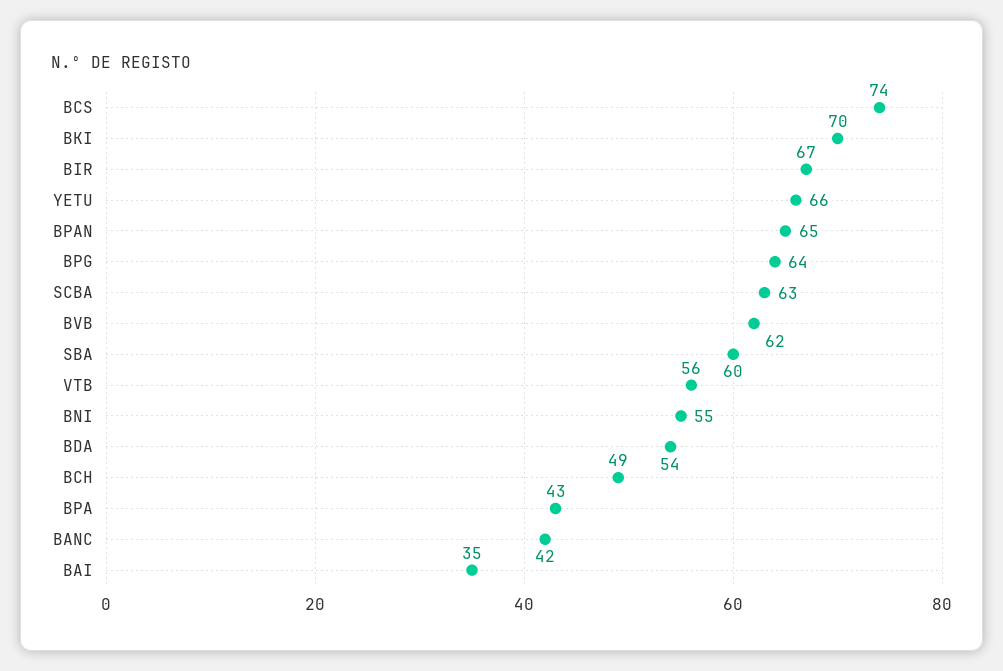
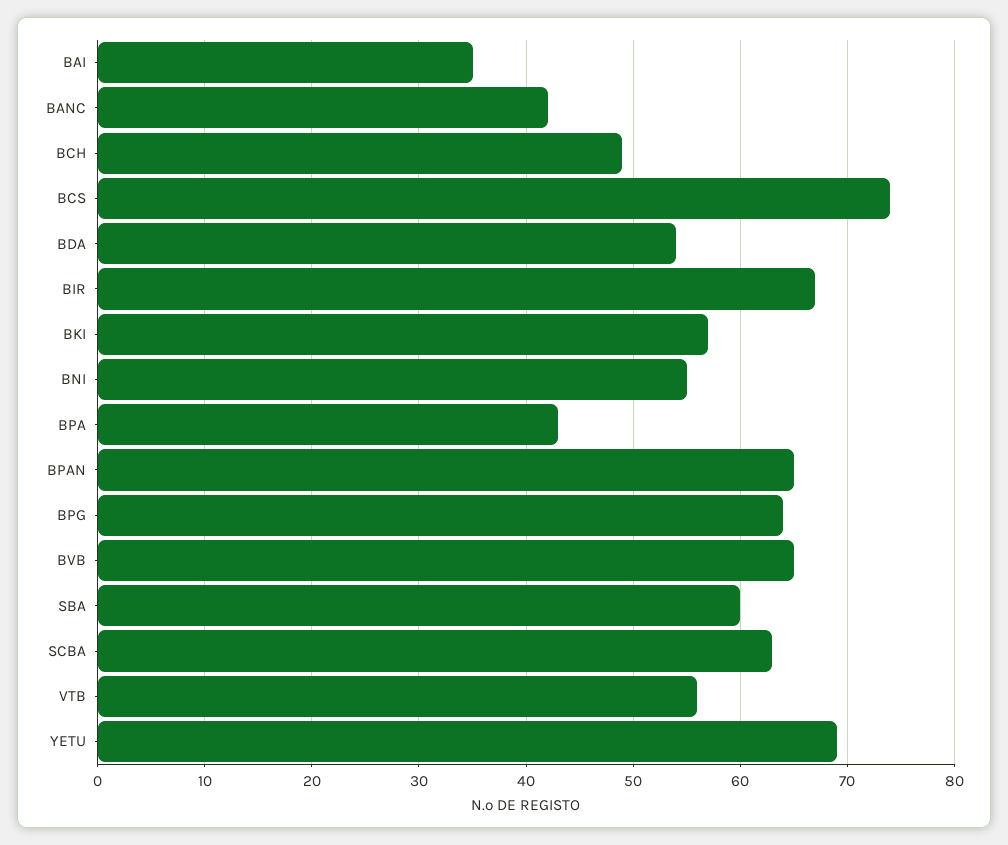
  {
    "BCS": 74,
-   "BKI": 70,
+   "BKI": 57,
    "BIR": 67,
-   "YETU": 66,
+   "YETU": 69,
    "BPAN": 65,
    "BPG": 64,
    "SCBA": 63,
-   "BVB": 62,
+   "BVB": 65,
    "SBA": 60,
    "VTB": 56,
    "BNI": 55,
    "BDA": 54,
    "BCH": 49,
    "BPA": 43,
    "BANC": 42,
    "BAI": 35
  }

